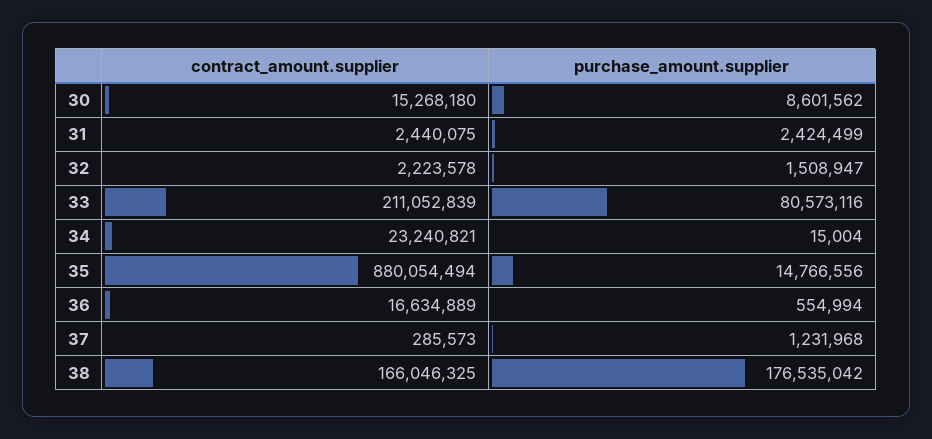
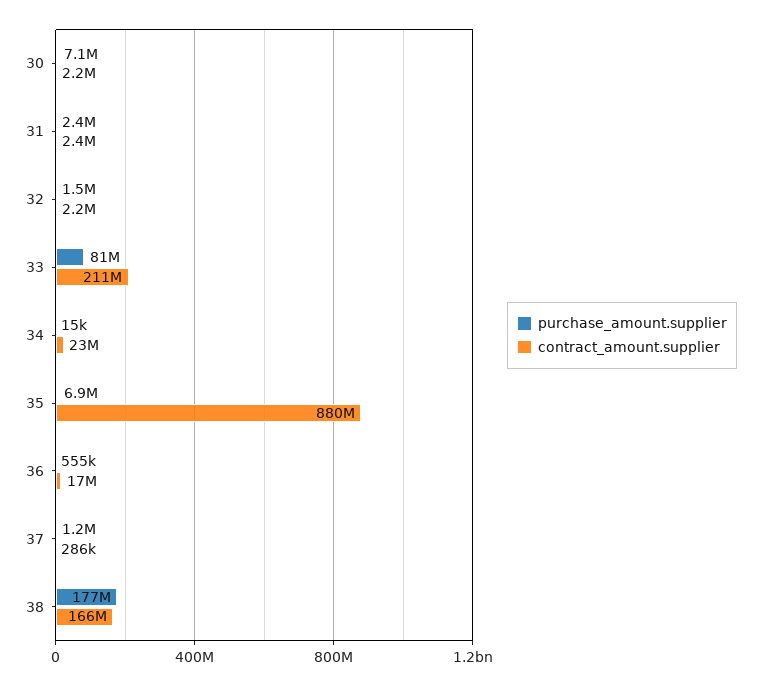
  {
    "contract_amount.supplier": {
-     "30": 15268180,
+     "30": 2200000,
      "31": 2440075,
      "32": 2223578,
      "33": 211052839,
      "34": 23240821,
      "35": 880054494,
      "36": 16634889,
      "37": 285573,
      "38": 166046325
    },
    "purchase_amount.supplier": {
-     "30": 8601562,
+     "30": 7100000,
      "31": 2424499,
      "32": 1508947,
      "33": 80573116,
      "34": 15004,
-     "35": 14766556,
+     "35": 6900000,
      "36": 554994,
      "37": 1231968,
      "38": 176535042
    }
  }

